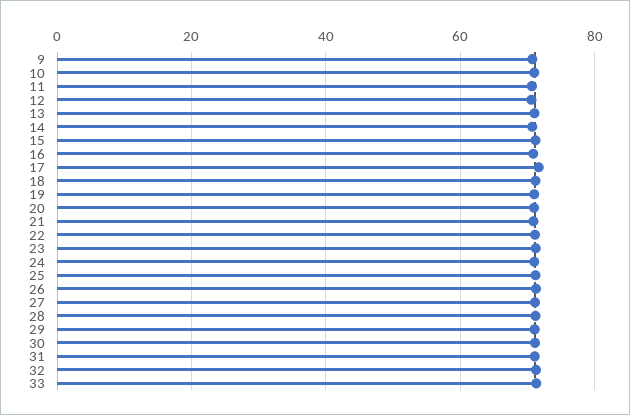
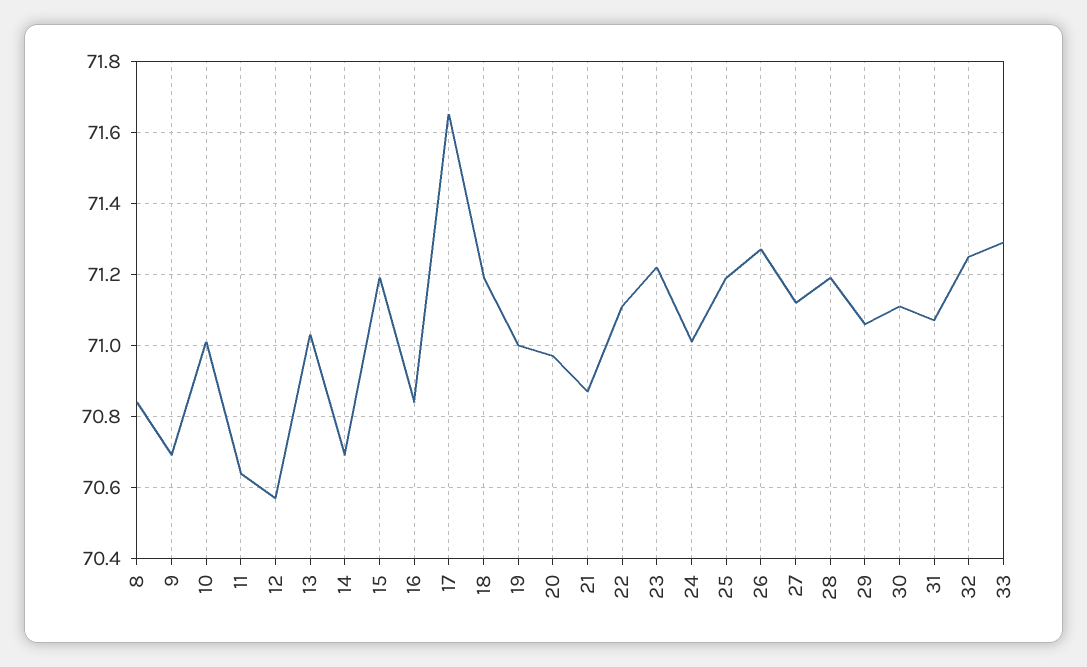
  {
    "9": 70.7,
    "10": 71,
    "11": 70.65,
    "12": 70.55,
    "13": 71.05,
    "14": 70.7,
    "15": 71.2,
    "16": 70.85,
    "17": 71.65,
    "18": 71.2,
    "19": 71,
    "20": 70.95,
    "21": 70.85,
    "22": 71.1,
    "23": 71.2,
    "24": 71,
    "25": 71.2,
    "26": 71.25,
    "27": 71.1,
    "28": 71.2,
    "29": 71.05,
    "30": 71.1,
    "31": 71.05,
    "32": 71.25,
-   "33": 71.3
+   "33": 71.3,
+   "8": 70.85
  }

